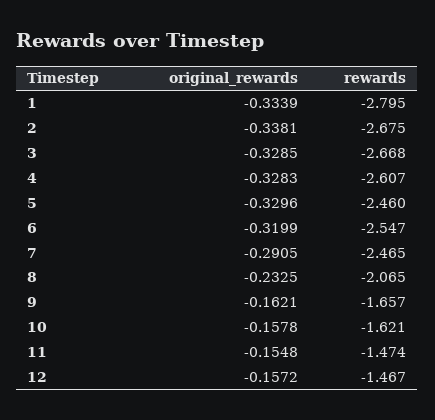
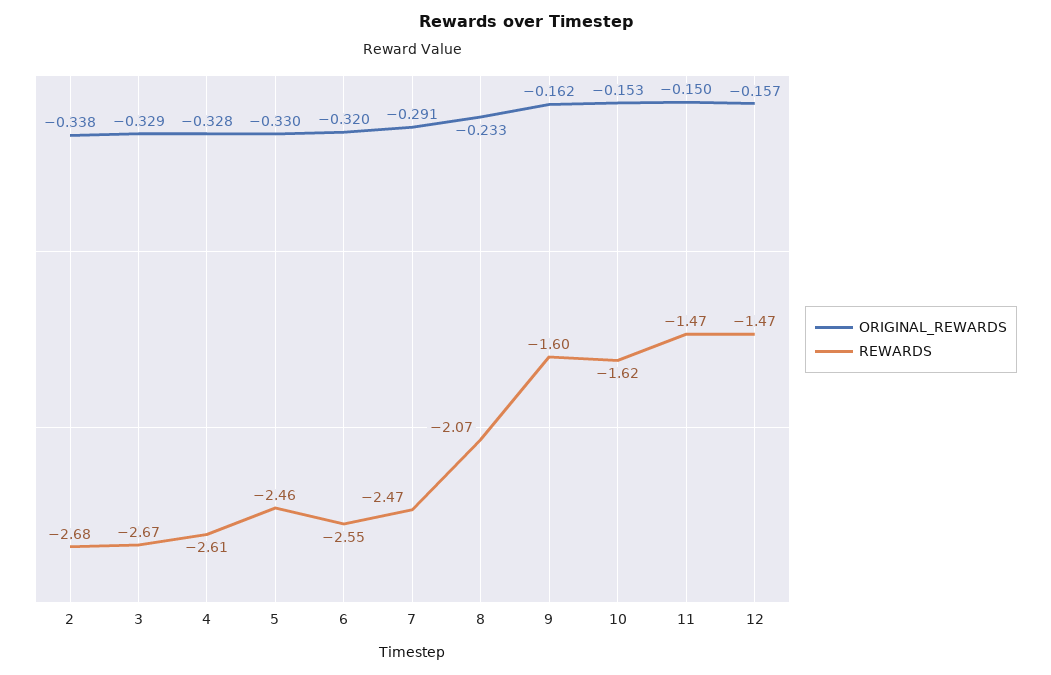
  {
    "original_rewards": {
-     "1": -0.3339,
      "2": -0.3381,
      "3": -0.3285,
      "4": -0.3283,
      "5": -0.3296,
      "6": -0.3199,
      "7": -0.2905,
      "8": -0.2325,
      "9": -0.1621,
-     "10": -0.1578,
+     "10": -0.153,
-     "11": -0.1548,
+     "11": -0.15,
      "12": -0.1572
    },
    "rewards": {
-     "1": -2.795,
      "2": -2.675,
      "3": -2.668,
      "4": -2.607,
      "5": -2.46,
      "6": -2.547,
      "7": -2.465,
      "8": -2.065,
-     "9": -1.657,
+     "9": -1.6,
      "10": -1.621,
      "11": -1.474,
      "12": -1.467
    }
  }

